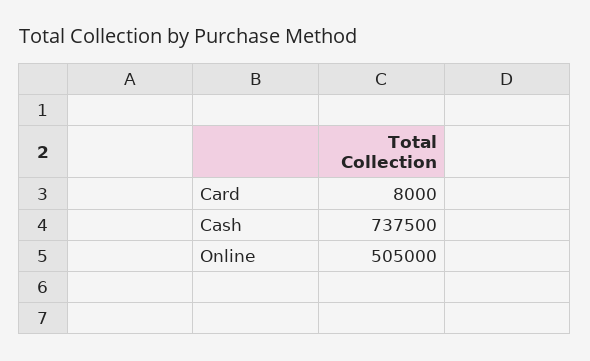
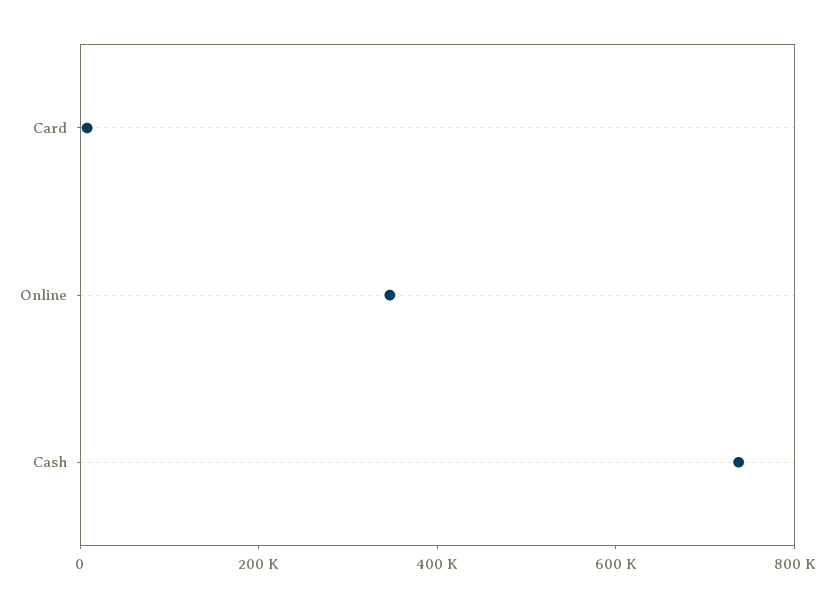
  {
    "Card": 8000,
    "Cash": 737500,
-   "Online": 505000
+   "Online": 350000
  }

